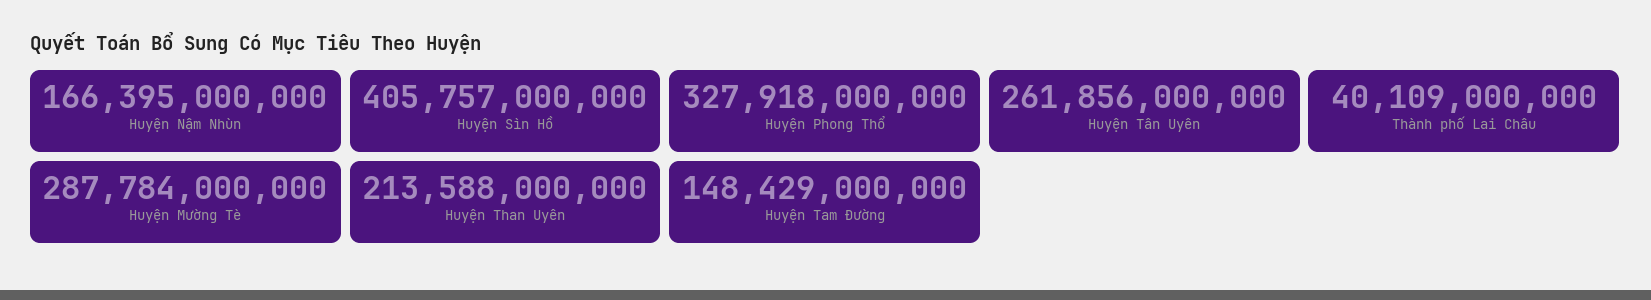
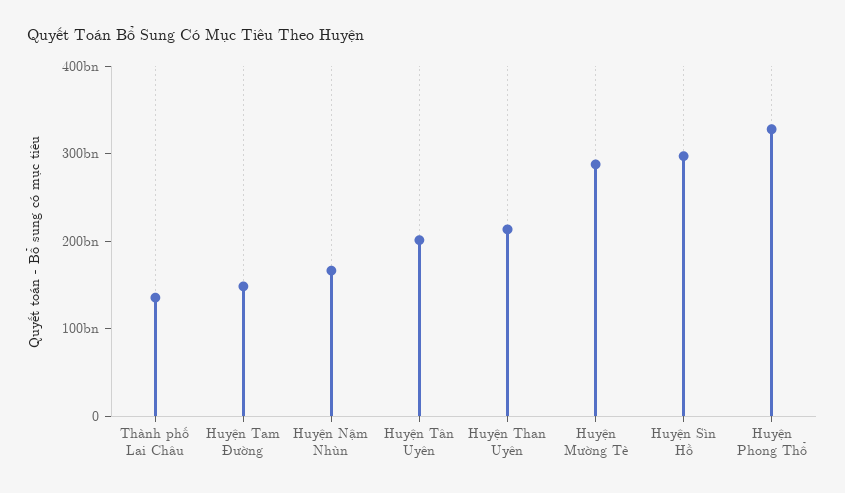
  {
    "Huyện Nậm Nhùn": 166395000000,
-   "Huyện Sìn Hồ": 405757000000,
+   "Huyện Sìn Hồ": 300000000000,
    "Huyện Phong Thổ": 327918000000,
-   "Huyện Tân Uyên": 261856000000,
+   "Huyện Tân Uyên": 200000000000,
-   "Thành phố Lai Châu": 40109000000,
+   "Thành phố Lai Châu": 140000000000,
    "Huyện Mường Tè": 287784000000,
    "Huyện Than Uyên": 213588000000,
    "Huyện Tam Đường": 148429000000
  }

